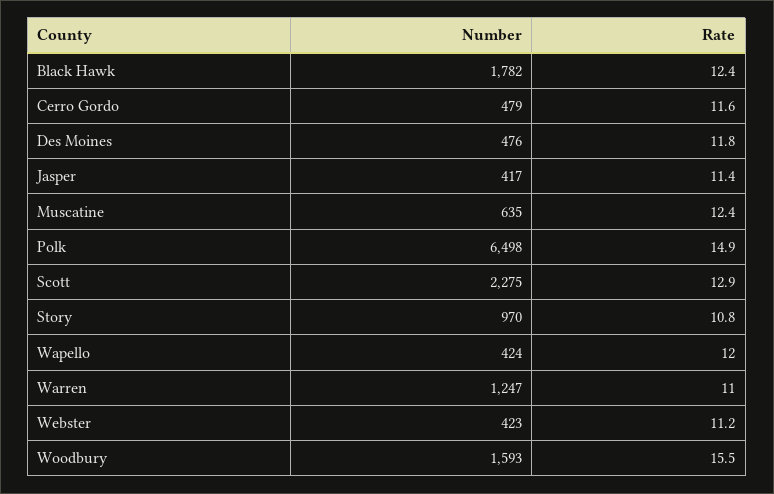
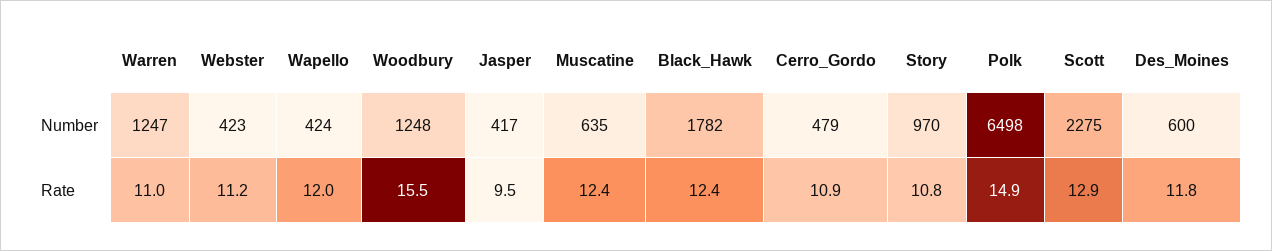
  {
    "Number": {
      "Black Hawk": 1782,
      "Cerro Gordo": 479,
-     "Des Moines": 476,
+     "Des Moines": 600,
      "Jasper": 417,
      "Muscatine": 635,
      "Polk": 6498,
      "Scott": 2275,
      "Story": 970,
      "Wapello": 424,
      "Warren": 1247,
      "Webster": 423,
-     "Woodbury": 1593
+     "Woodbury": 1248
    },
    "Rate": {
      "Black Hawk": 12.4,
-     "Cerro Gordo": 11.6,
+     "Cerro Gordo": 10.9,
      "Des Moines": 11.8,
-     "Jasper": 11.4,
+     "Jasper": 9.5,
      "Muscatine": 12.4,
      "Polk": 14.9,
      "Scott": 12.9,
      "Story": 10.8,
      "Wapello": 12,
      "Warren": 11,
      "Webster": 11.2,
      "Woodbury": 15.5
    }
  }

